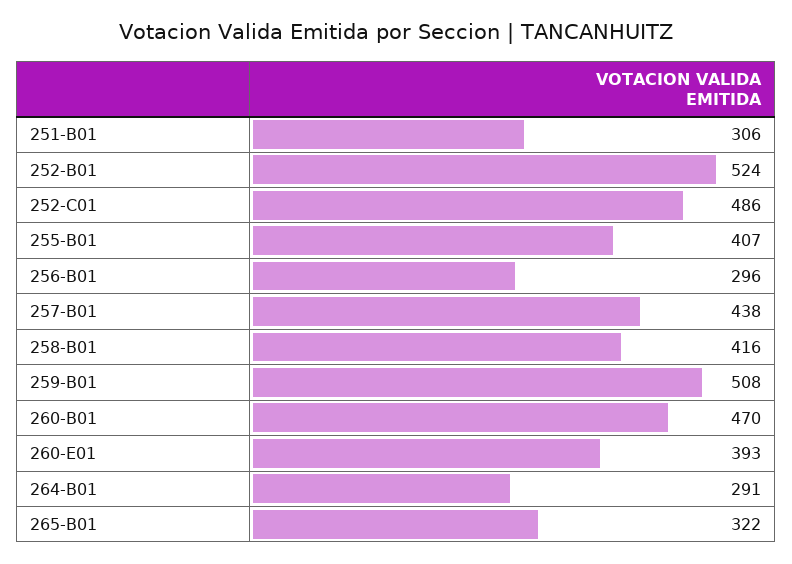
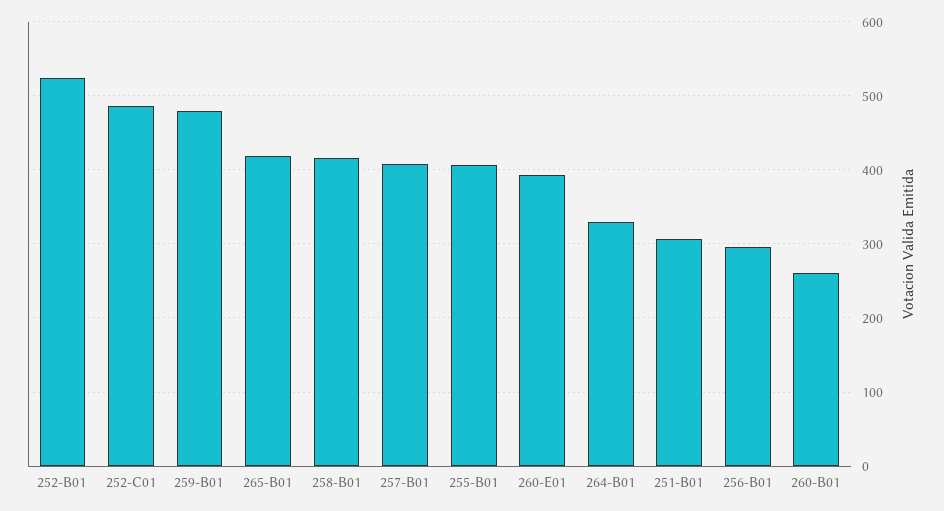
  {
    "251-B01": 306,
    "252-B01": 524,
    "252-C01": 486,
    "255-B01": 407,
    "256-B01": 296,
-   "257-B01": 438,
+   "257-B01": 410,
    "258-B01": 416,
-   "259-B01": 508,
+   "259-B01": 480,
-   "260-B01": 470,
+   "260-B01": 260,
    "260-E01": 393,
-   "264-B01": 291,
+   "264-B01": 330,
-   "265-B01": 322
+   "265-B01": 420
  }

